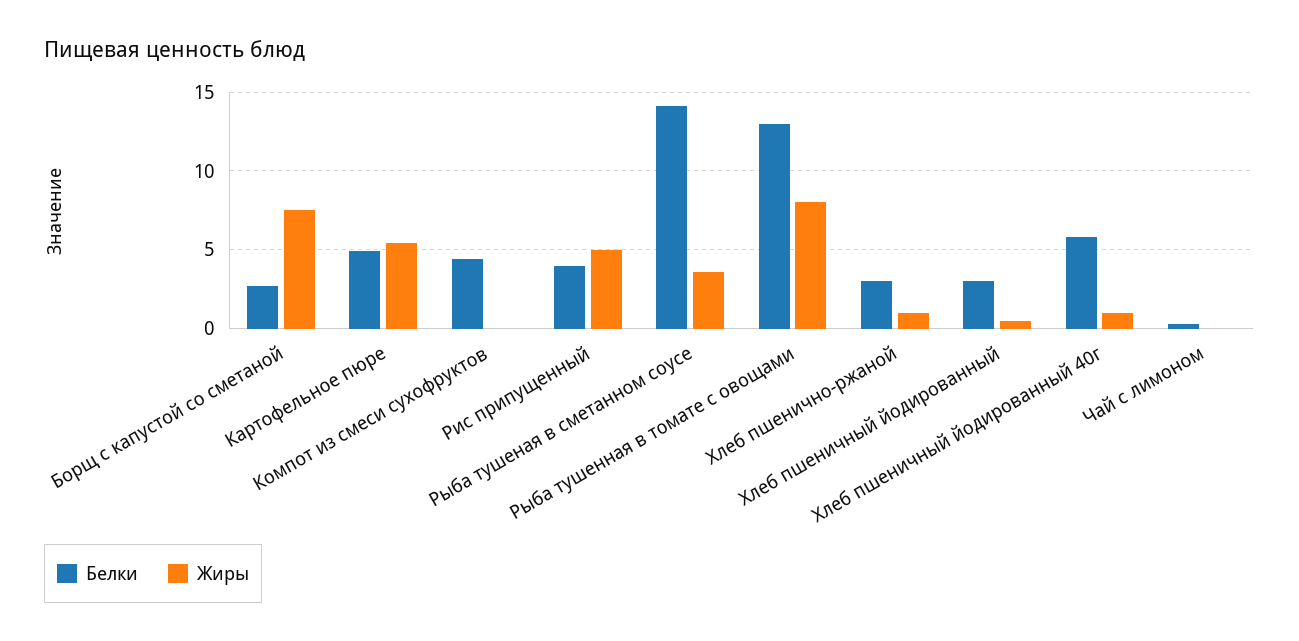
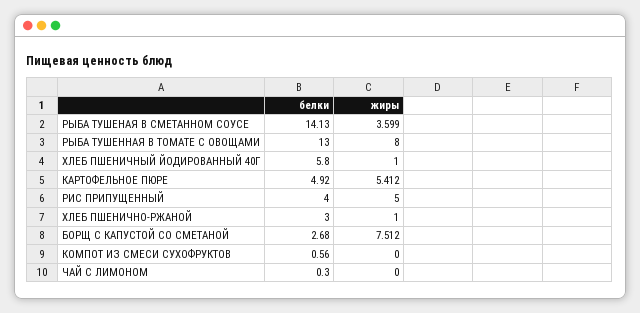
  {
    "Белки": {
      "Борщ с капустой со сметаной": 2.68,
      "Картофельное пюре": 4.92,
-     "Компот из смеси сухофруктов": 4.5,
+     "Компот из смеси сухофруктов": 0.56,
      "Рис припущенный": 4,
      "Рыба тушеная в сметанном соусе": 14.13,
      "Рыба тушенная в томате с овощами": 13,
      "Хлеб пшенично-ржаной": 3,
-     "Хлеб пшеничный йодированный": 3,
      "Хлеб пшеничный йодированный 40г": 5.8,
      "Чай с лимоном": 0.3
    },
    "Жиры": {
      "Борщ с капустой со сметаной": 7.512,
      "Картофельное пюре": 5.412,
      "Компот из смеси сухофруктов": 0,
      "Рис припущенный": 5,
      "Рыба тушеная в сметанном соусе": 3.599,
      "Рыба тушенная в томате с овощами": 8,
      "Хлеб пшенично-ржаной": 1,
-     "Хлеб пшеничный йодированный": 0.5,
      "Хлеб пшеничный йодированный 40г": 1,
      "Чай с лимоном": 0
    }
  }

